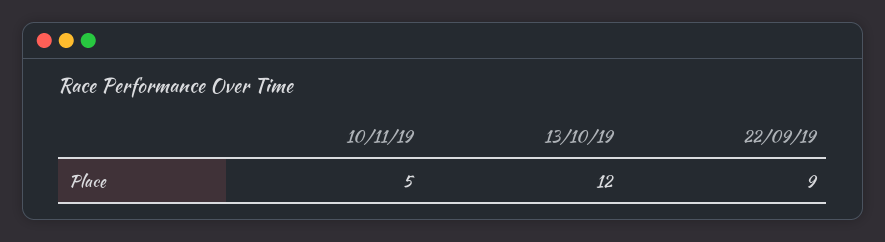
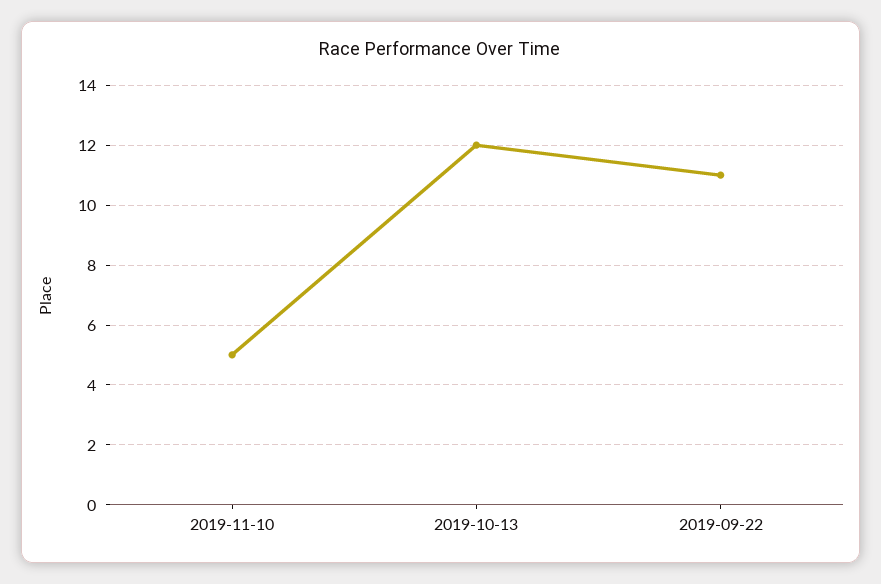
  {
    "10/11/19": 5,
    "13/10/19": 12,
-   "22/09/19": 9
+   "22/09/19": 11
  }

